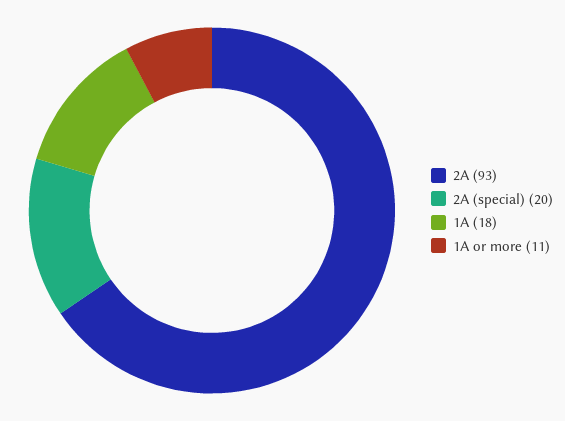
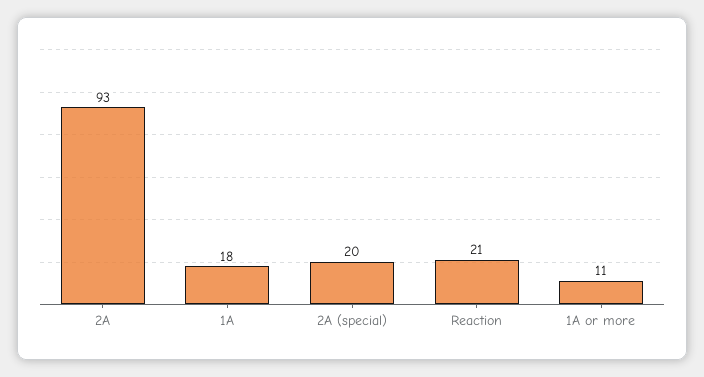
  {
    "2A": 93,
    "2A (special)": 20,
    "1A": 18,
-   "1A or more": 11
+   "1A or more": 11,
+   "Reaction": 21
  }

